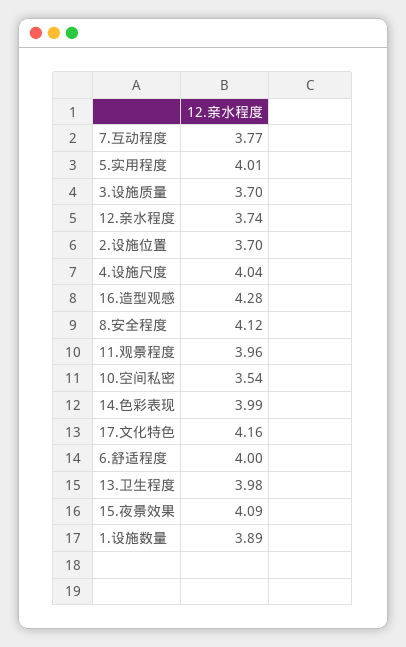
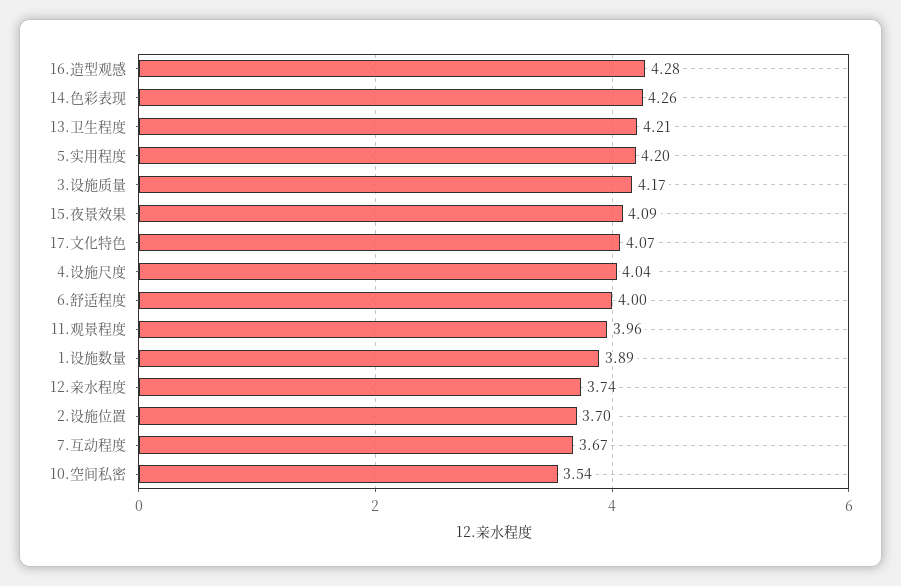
  {
-   "7.互动程度": 3.77,
+   "7.互动程度": 3.67,
-   "5.实用程度": 4.01,
+   "5.实用程度": 4.2,
-   "3.设施质量": 3.7,
+   "3.设施质量": 4.17,
    "12.亲水程度": 3.74,
    "2.设施位置": 3.7,
    "4.设施尺度": 4.04,
    "16.造型观感": 4.28,
-   "8.安全程度": 4.12,
    "11.观景程度": 3.96,
    "10.空间私密": 3.54,
-   "14.色彩表现": 3.99,
+   "14.色彩表现": 4.26,
-   "17.文化特色": 4.16,
+   "17.文化特色": 4.07,
    "6.舒适程度": 4,
-   "13.卫生程度": 3.98,
+   "13.卫生程度": 4.21,
    "15.夜景效果": 4.09,
    "1.设施数量": 3.89
  }

